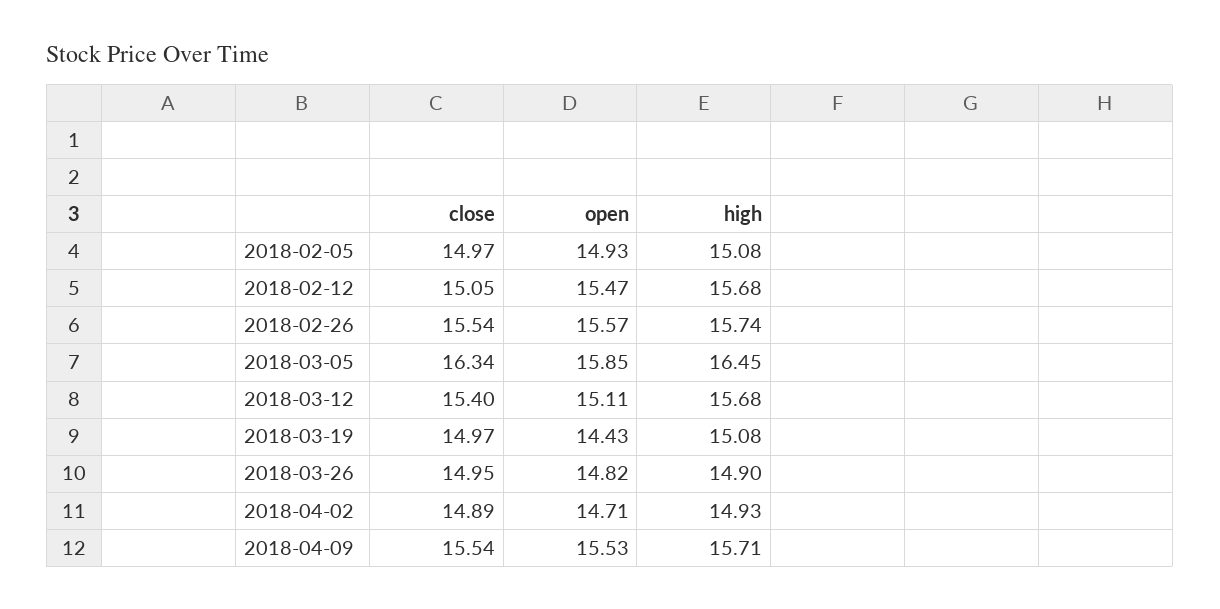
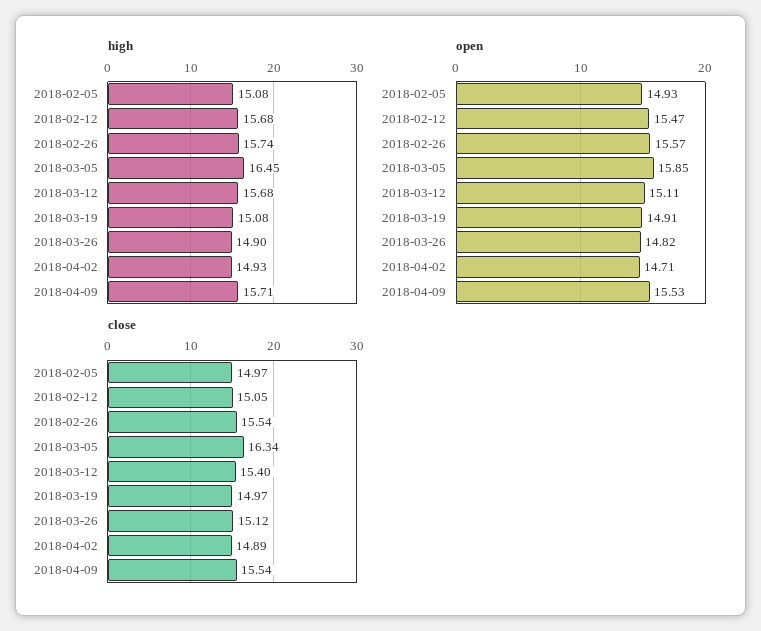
  {
    "close": {
      "2018-02-05": 14.97,
      "2018-02-12": 15.05,
      "2018-02-26": 15.54,
      "2018-03-05": 16.34,
      "2018-03-12": 15.4,
      "2018-03-19": 14.97,
-     "2018-03-26": 14.95,
+     "2018-03-26": 15.12,
      "2018-04-02": 14.89,
      "2018-04-09": 15.54
    },
    "open": {
      "2018-02-05": 14.93,
      "2018-02-12": 15.47,
      "2018-02-26": 15.57,
      "2018-03-05": 15.85,
      "2018-03-12": 15.11,
-     "2018-03-19": 14.43,
+     "2018-03-19": 14.91,
      "2018-03-26": 14.82,
      "2018-04-02": 14.71,
      "2018-04-09": 15.53
    },
    "high": {
      "2018-02-05": 15.08,
      "2018-02-12": 15.68,
      "2018-02-26": 15.74,
      "2018-03-05": 16.45,
      "2018-03-12": 15.68,
      "2018-03-19": 15.08,
      "2018-03-26": 14.9,
      "2018-04-02": 14.93,
      "2018-04-09": 15.71
    }
  }

